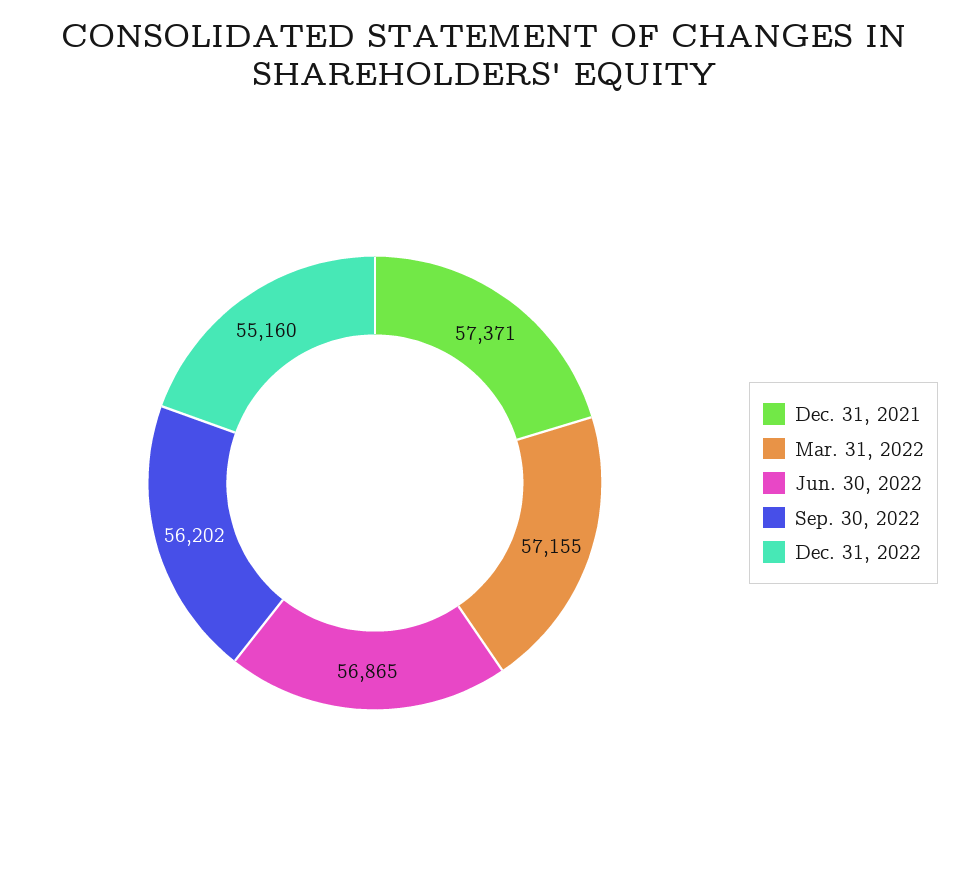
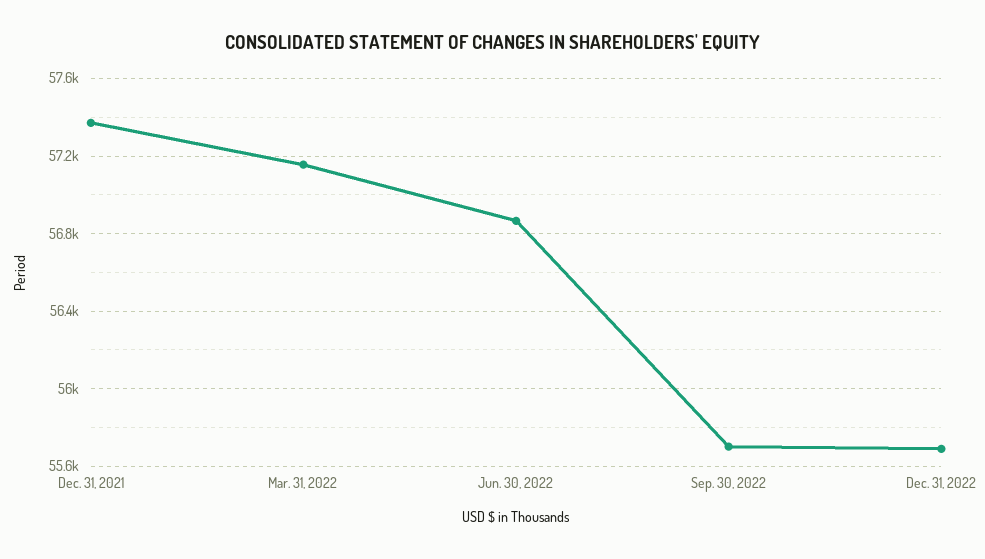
  {
    "Dec. 31, 2021": 57371,
    "Mar. 31, 2022": 57155,
    "Jun. 30, 2022": 56865,
-   "Sep. 30, 2022": 56202,
+   "Sep. 30, 2022": 55700,
-   "Dec. 31, 2022": 55160
+   "Dec. 31, 2022": 55700
  }

